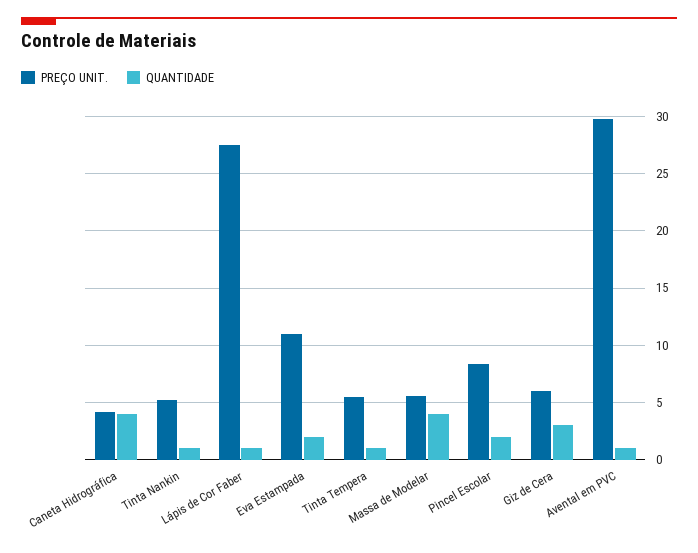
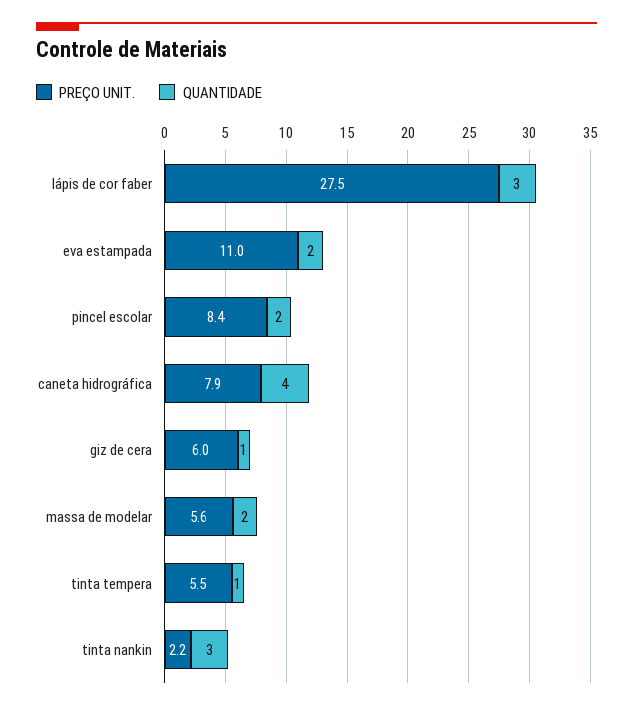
  {
    "PREÇO UNIT.": {
-     "Caneta Hidrográfica": 4,
+     "Caneta Hidrográfica": 7.9,
-     "Tinta Nankin": 5,
+     "Tinta Nankin": 2.2,
      "Lápis de Cor Faber": 27.5,
      "Eva Estampada": 11,
      "Tinta Tempera": 5.5,
      "Massa de Modelar": 5.6,
      "Pincel Escolar": 8.4,
-     "Giz de Cera": 6,
+     "Giz de Cera": 6
-     "Avental em PVC": 30
    },
    "QUANTIDADE": {
      "Caneta Hidrográfica": 4,
-     "Tinta Nankin": 1,
+     "Tinta Nankin": 3,
-     "Lápis de Cor Faber": 1,
+     "Lápis de Cor Faber": 3,
      "Eva Estampada": 2,
      "Tinta Tempera": 1,
-     "Massa de Modelar": 4,
+     "Massa de Modelar": 2,
      "Pincel Escolar": 2,
-     "Giz de Cera": 3,
+     "Giz de Cera": 1
-     "Avental em PVC": 1
    }
  }

